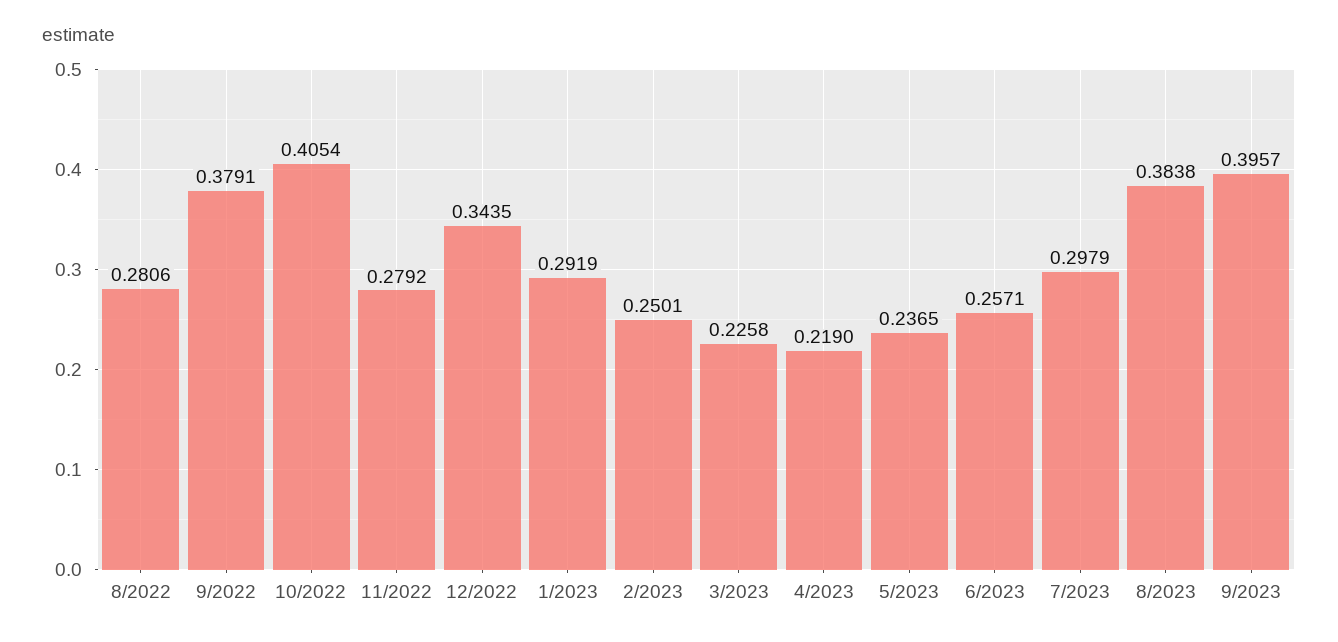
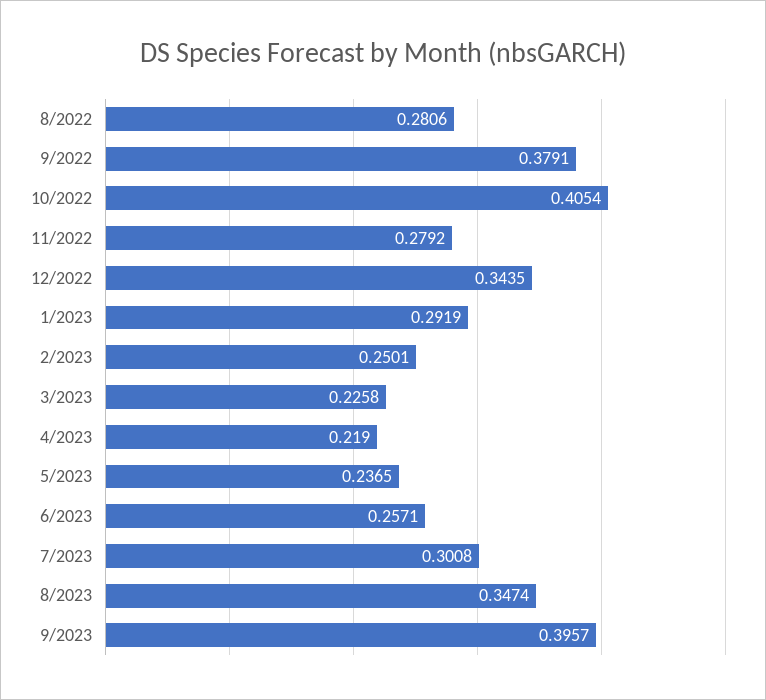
  {
    "8/2022": 0.2806,
    "9/2022": 0.3791,
    "10/2022": 0.4054,
    "11/2022": 0.2792,
    "12/2022": 0.3435,
    "1/2023": 0.2919,
    "2/2023": 0.2501,
    "3/2023": 0.2258,
    "4/2023": 0.219,
    "5/2023": 0.2365,
    "6/2023": 0.2571,
-   "7/2023": 0.2979,
+   "7/2023": 0.3008,
-   "8/2023": 0.3838,
+   "8/2023": 0.3474,
    "9/2023": 0.3957
  }

